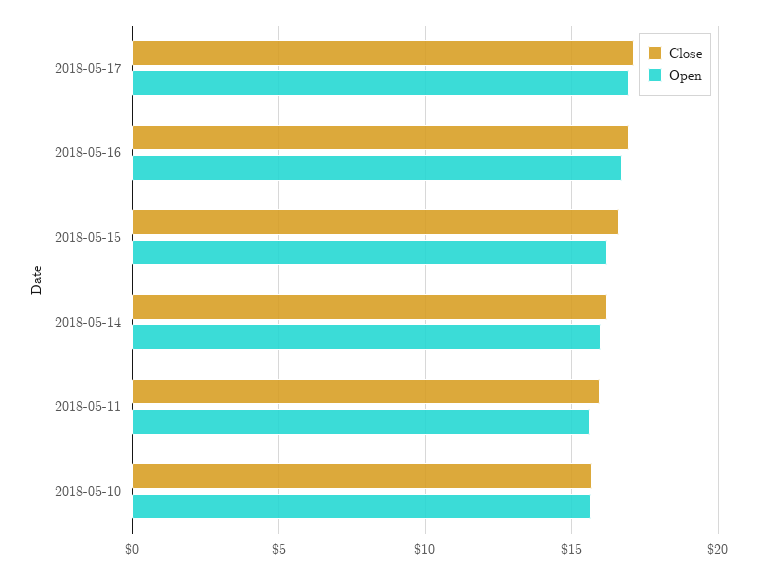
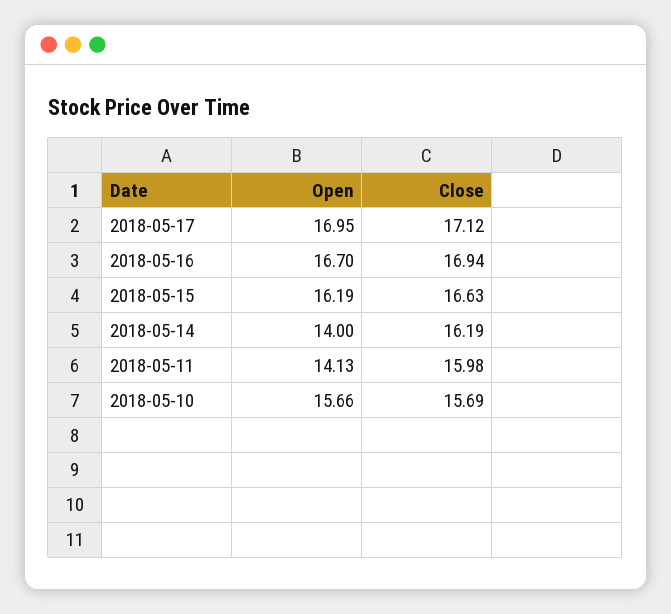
  {
    "Close": {
      "2018-05-17": 17.12,
      "2018-05-16": 16.94,
      "2018-05-15": 16.63,
      "2018-05-14": 16.19,
      "2018-05-11": 15.98,
      "2018-05-10": 15.69
    },
    "Open": {
      "2018-05-17": 16.95,
      "2018-05-16": 16.7,
      "2018-05-15": 16.19,
-     "2018-05-14": 16,
+     "2018-05-14": 14,
-     "2018-05-11": 15.5,
+     "2018-05-11": 14.13,
      "2018-05-10": 15.66
    }
  }

